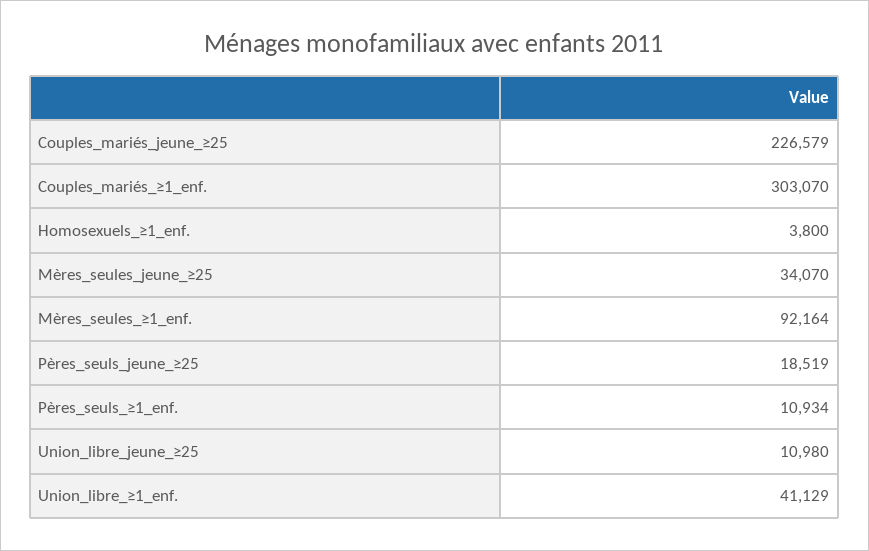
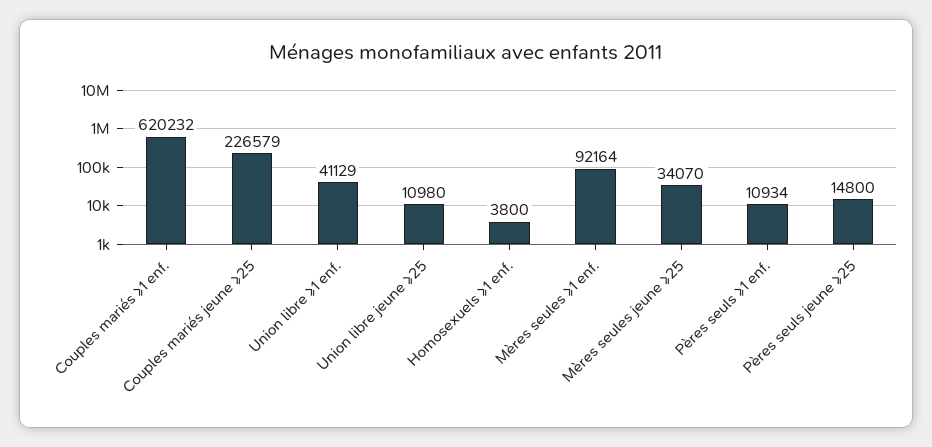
  {
    "Couples_mariés_jeune_≥25": 226579,
-   "Couples_mariés_≥1_enf.": 303070,
+   "Couples_mariés_≥1_enf.": 620232,
    "Homosexuels_≥1_enf.": 3800,
    "Mères_seules_jeune_≥25": 34070,
    "Mères_seules_≥1_enf.": 92164,
-   "Pères_seuls_jeune_≥25": 18519,
+   "Pères_seuls_jeune_≥25": 14800,
    "Pères_seuls_≥1_enf.": 10934,
    "Union_libre_jeune_≥25": 10980,
    "Union_libre_≥1_enf.": 41129
  }

